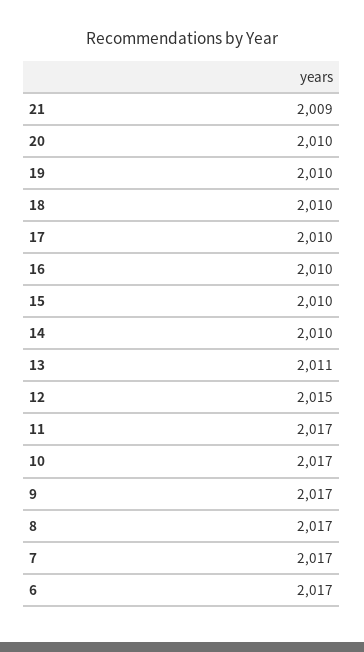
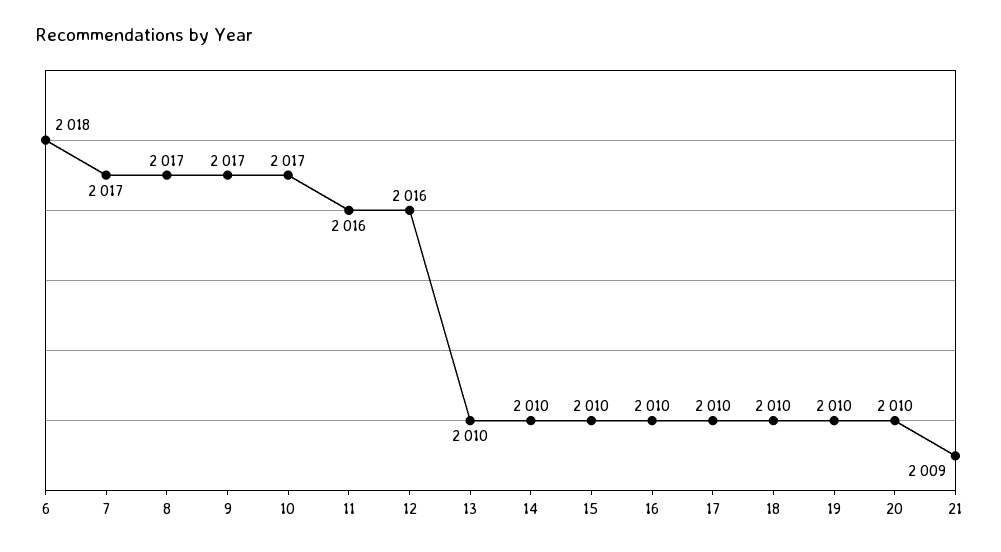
  {
    "21": 2009,
    "20": 2010,
    "19": 2010,
    "18": 2010,
    "17": 2010,
    "16": 2010,
    "15": 2010,
    "14": 2010,
-   "13": 2011,
+   "13": 2010,
-   "12": 2015,
+   "12": 2016,
-   "11": 2017,
+   "11": 2016,
    "10": 2017,
    "9": 2017,
    "8": 2017,
    "7": 2017,
-   "6": 2017
+   "6": 2018
  }

